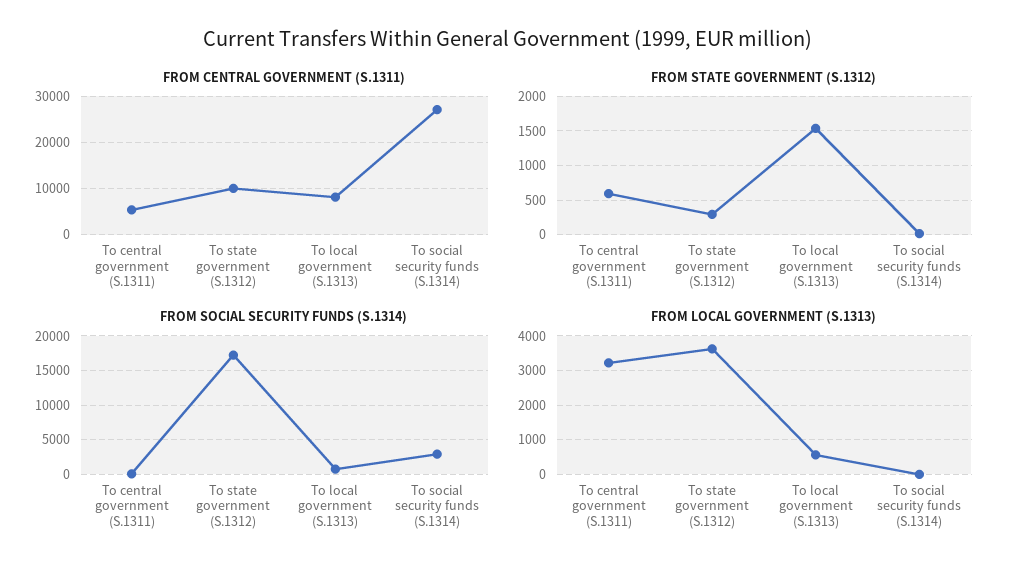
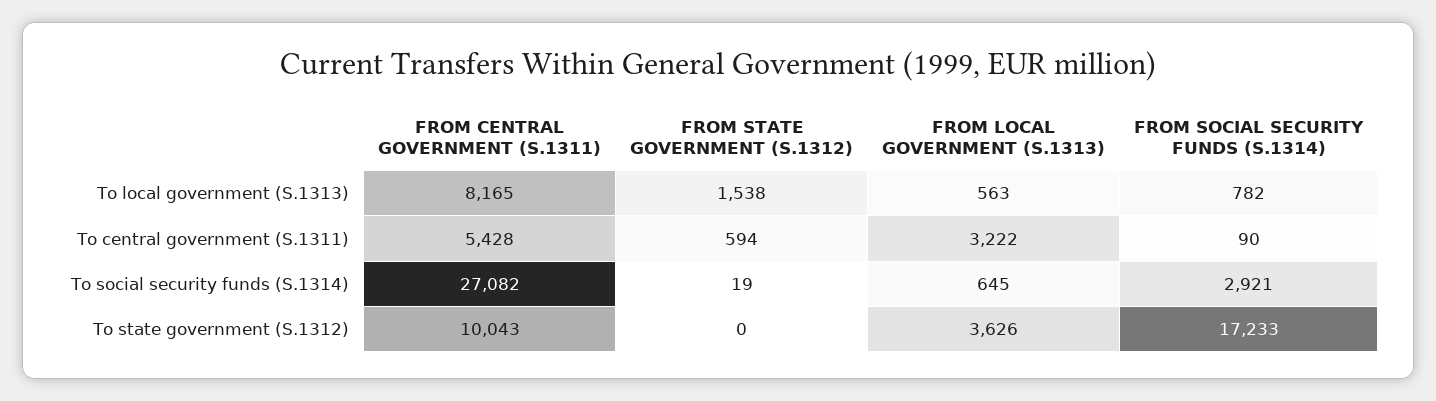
  {
    "FROM CENTRAL GOVERNMENT (S.1311)": {
      "To central government (S.1311)": 5428,
      "To state government (S.1312)": 10043,
      "To local government (S.1313)": 8165,
      "To social security funds (S.1314)": 27082
    },
    "FROM STATE GOVERNMENT (S.1312)": {
      "To central government (S.1311)": 594,
-     "To state government (S.1312)": 300,
+     "To state government (S.1312)": 0,
      "To local government (S.1313)": 1538,
      "To social security funds (S.1314)": 19
    },
    "FROM SOCIAL SECURITY FUNDS (S.1314)": {
      "To central government (S.1311)": 90,
      "To state government (S.1312)": 17233,
      "To local government (S.1313)": 782,
      "To social security funds (S.1314)": 2921
    },
    "FROM LOCAL GOVERNMENT (S.1313)": {
      "To central government (S.1311)": 3222,
      "To state government (S.1312)": 3626,
      "To local government (S.1313)": 563,
-     "To social security funds (S.1314)": 0
+     "To social security funds (S.1314)": 645
    }
  }

